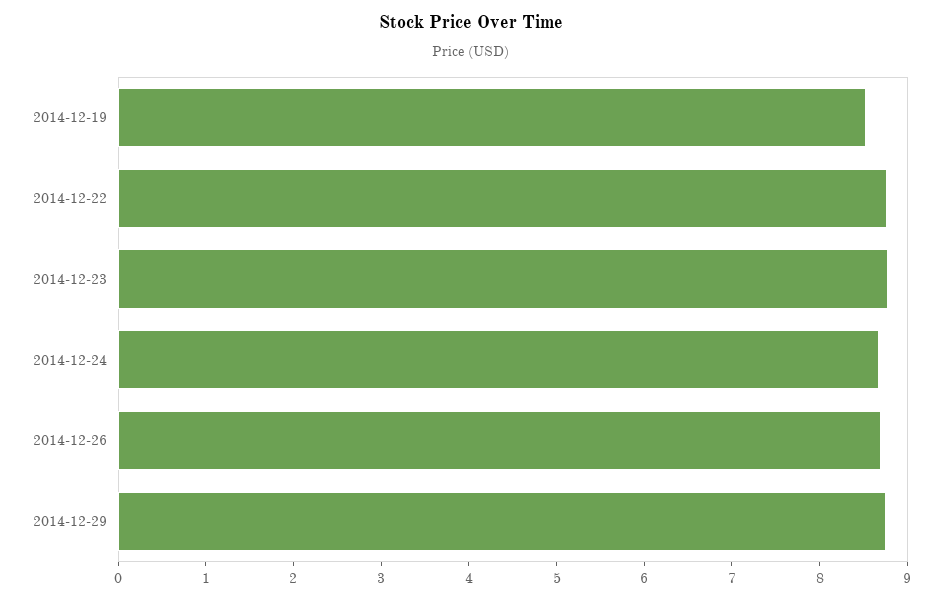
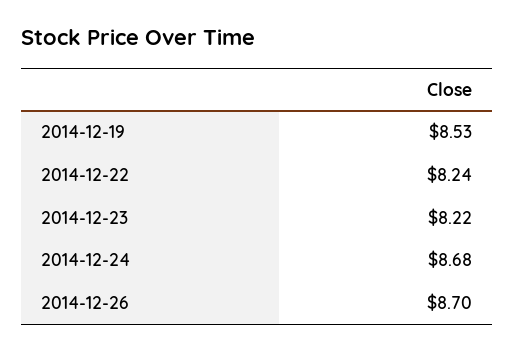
  {
    "2014-12-19": 8.53,
-   "2014-12-22": 8.8,
+   "2014-12-22": 8.24,
-   "2014-12-23": 8.8,
+   "2014-12-23": 8.22,
    "2014-12-24": 8.68,
-   "2014-12-26": 8.7,
+   "2014-12-26": 8.7
-   "2014-12-29": 8.8
  }

